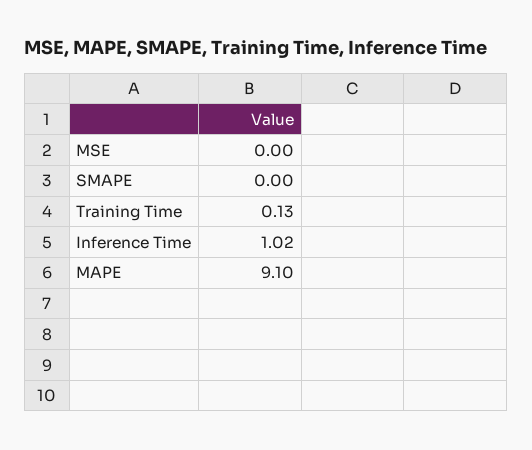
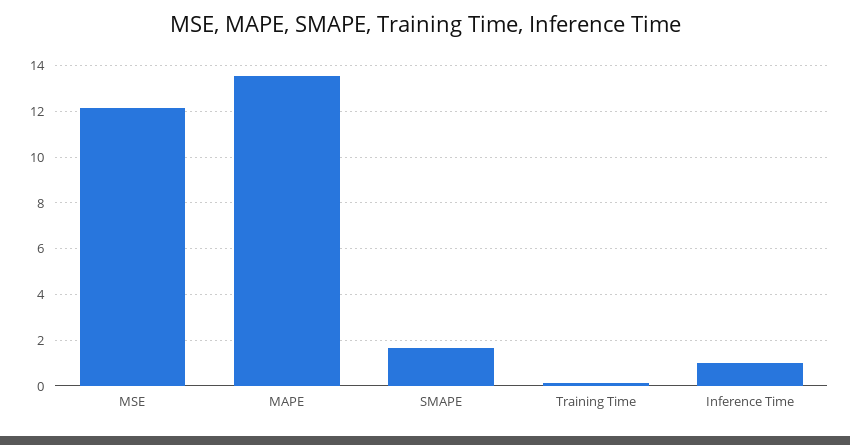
  {
-   "MSE": 0,
+   "MSE": 12,
-   "SMAPE": 0,
+   "SMAPE": 1.5,
    "Training Time": 0.13,
    "Inference Time": 1.02,
-   "MAPE": 9.1
+   "MAPE": 13.5
  }

